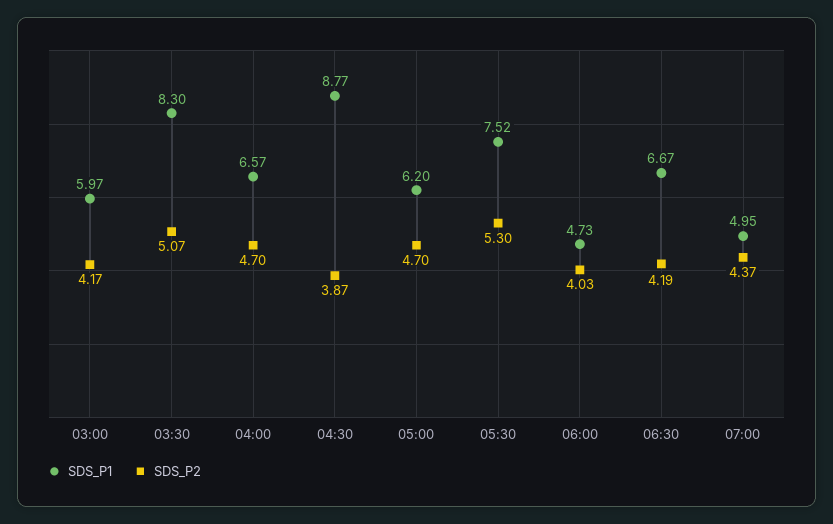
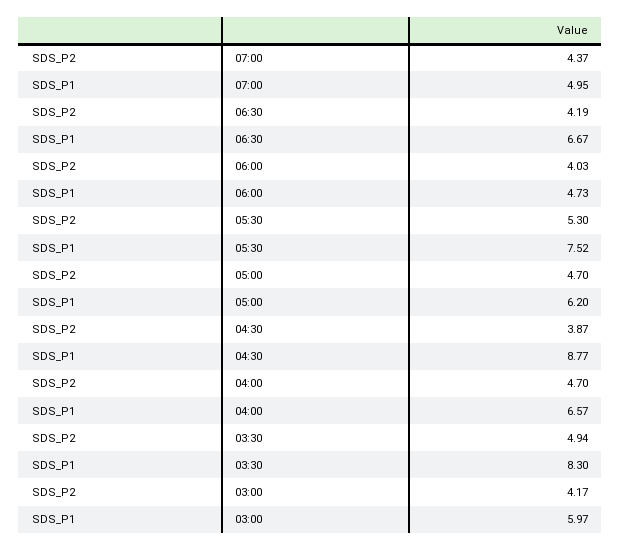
  {
    "SDS_P1": {
      "03:00": 5.97,
      "03:30": 8.3,
      "04:00": 6.57,
      "04:30": 8.77,
      "05:00": 6.2,
      "05:30": 7.52,
      "06:00": 4.73,
      "06:30": 6.67,
      "07:00": 4.95
    },
    "SDS_P2": {
      "03:00": 4.17,
-     "03:30": 5.07,
+     "03:30": 4.94,
      "04:00": 4.7,
      "04:30": 3.87,
      "05:00": 4.7,
      "05:30": 5.3,
      "06:00": 4.03,
      "06:30": 4.19,
      "07:00": 4.37
    }
  }

